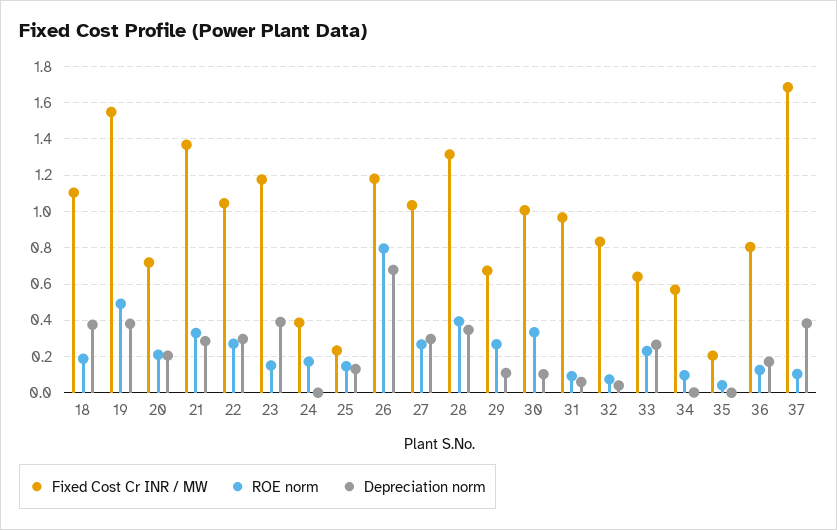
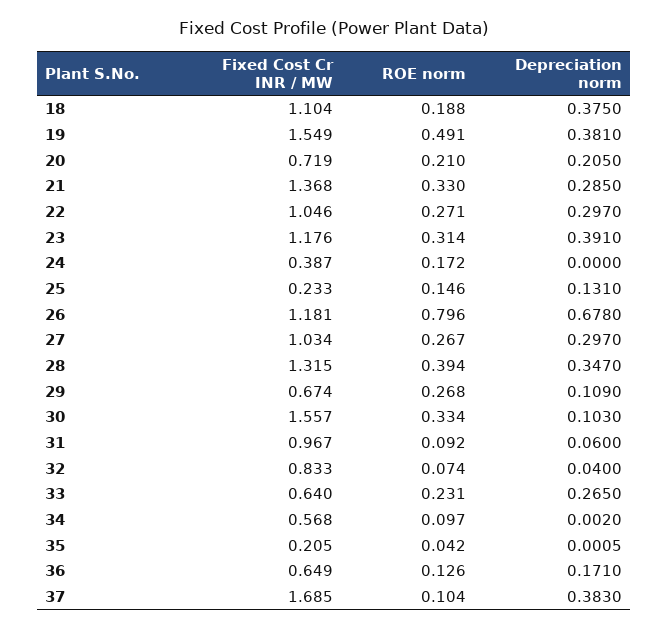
  {
    "Fixed Cost Cr INR / MW": {
      "18": 1.104,
      "19": 1.549,
      "20": 0.719,
      "21": 1.368,
      "22": 1.046,
      "23": 1.176,
      "24": 0.387,
      "25": 0.233,
      "26": 1.181,
      "27": 1.034,
      "28": 1.315,
      "29": 0.674,
-     "30": 1,
+     "30": 1.557,
      "31": 0.967,
      "32": 0.833,
      "33": 0.64,
      "34": 0.568,
      "35": 0.205,
-     "36": 0.8,
+     "36": 0.649,
      "37": 1.685
    },
    "ROE norm": {
      "18": 0.188,
      "19": 0.491,
      "20": 0.21,
      "21": 0.33,
      "22": 0.271,
-     "23": 0.15,
+     "23": 0.314,
      "24": 0.172,
      "25": 0.146,
      "26": 0.796,
      "27": 0.267,
      "28": 0.394,
      "29": 0.268,
      "30": 0.334,
      "31": 0.092,
      "32": 0.074,
      "33": 0.231,
      "34": 0.097,
      "35": 0.042,
      "36": 0.126,
      "37": 0.104
    },
    "Depreciation norm": {
      "18": 0.375,
      "19": 0.381,
      "20": 0.205,
      "21": 0.285,
      "22": 0.297,
      "23": 0.391,
      "24": 0,
      "25": 0.131,
      "26": 0.678,
      "27": 0.297,
      "28": 0.347,
      "29": 0.109,
      "30": 0.103,
      "31": 0.06,
      "32": 0.04,
      "33": 0.265,
      "34": 0.002,
      "35": 0.0005,
      "36": 0.171,
      "37": 0.383
    }
  }

